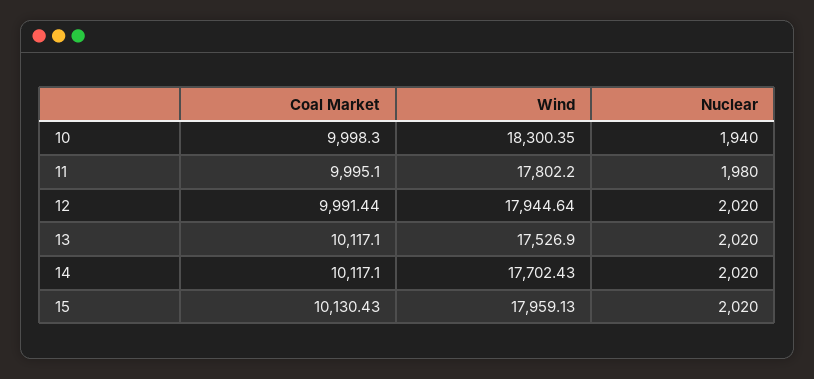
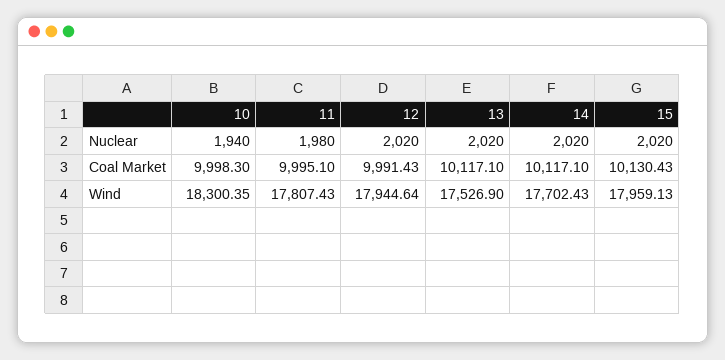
  {
    "Coal Market": {
      "10": 9998.3,
      "11": 9995.1,
-     "12": 9991.44,
+     "12": 9991.43,
      "13": 10117.1,
      "14": 10117.1,
      "15": 10130.43
    },
    "Wind": {
      "10": 18300.35,
-     "11": 17802.2,
+     "11": 17807.43,
      "12": 17944.64,
      "13": 17526.9,
      "14": 17702.43,
      "15": 17959.13
    },
    "Nuclear": {
      "10": 1940,
      "11": 1980,
      "12": 2020,
      "13": 2020,
      "14": 2020,
      "15": 2020
    }
  }

